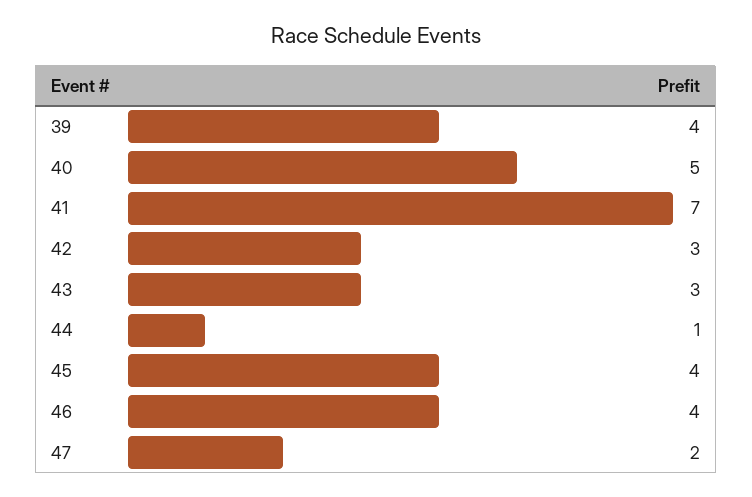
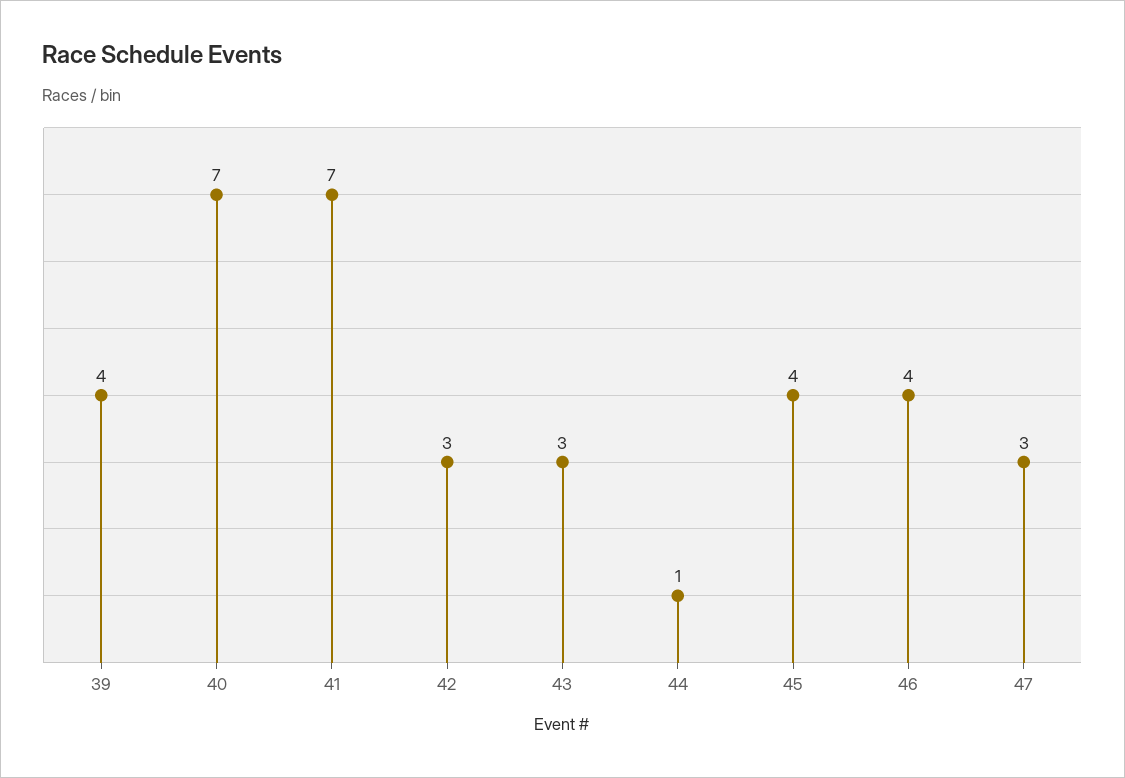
  {
    "39": 4,
-   "40": 5,
+   "40": 7,
    "41": 7,
    "42": 3,
    "43": 3,
    "44": 1,
    "45": 4,
    "46": 4,
-   "47": 2
+   "47": 3
  }

